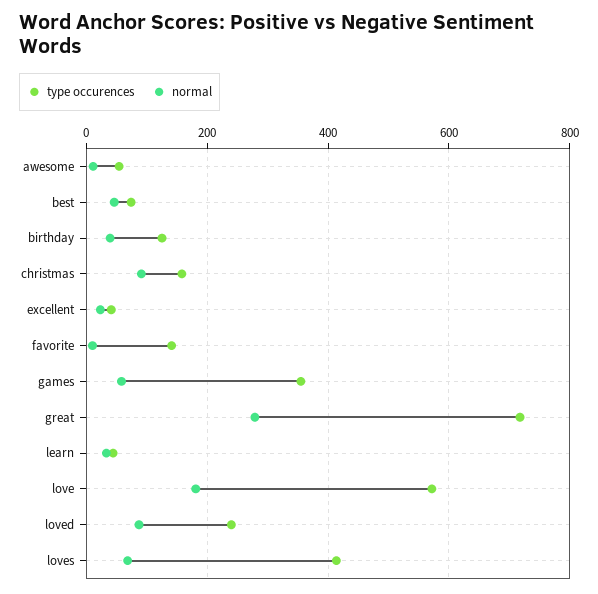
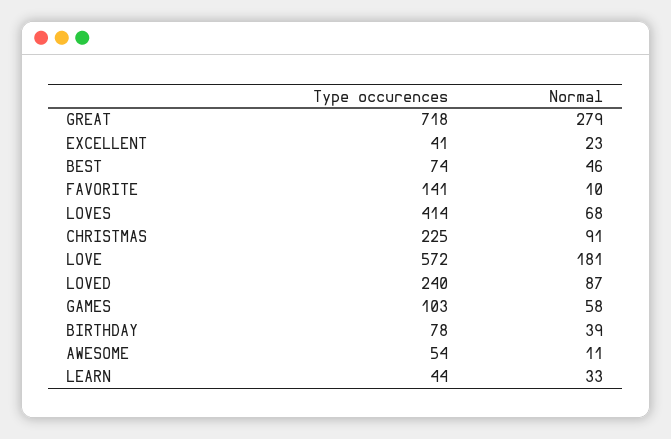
  {
    "type occurences": {
      "awesome": 54,
      "best": 74,
-     "birthday": 120,
+     "birthday": 78,
-     "christmas": 160,
+     "christmas": 225,
      "excellent": 41,
      "favorite": 141,
-     "games": 360,
+     "games": 103,
      "great": 718,
      "learn": 44,
      "love": 572,
      "loved": 240,
      "loves": 414
    },
    "normal": {
      "awesome": 11,
      "best": 46,
      "birthday": 39,
      "christmas": 91,
      "excellent": 23,
      "favorite": 10,
      "games": 58,
      "great": 279,
      "learn": 33,
      "love": 181,
      "loved": 87,
      "loves": 68
    }
  }

